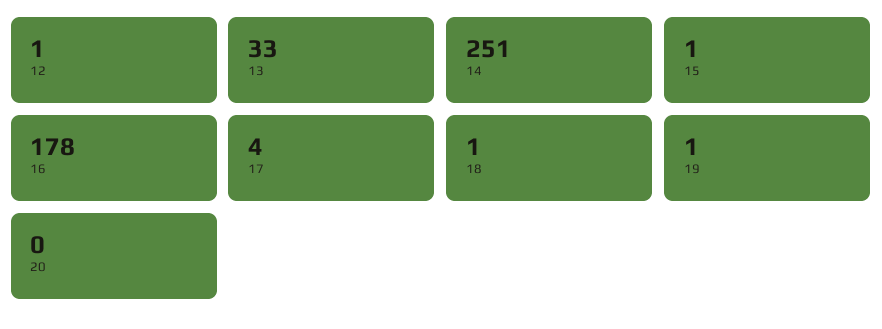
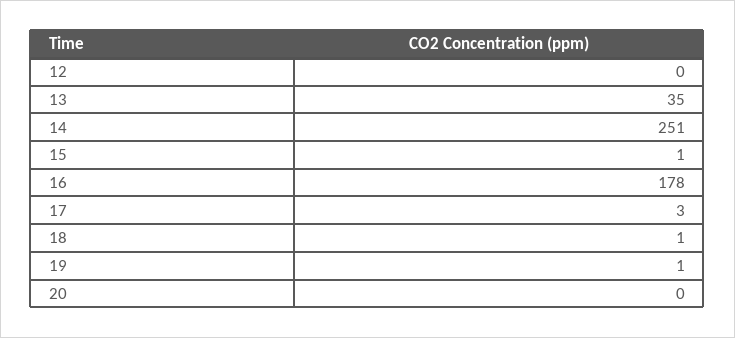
  {
-   "12": 1,
+   "12": 0,
-   "13": 33,
+   "13": 35,
    "14": 251,
    "15": 1,
    "16": 178,
-   "17": 4,
+   "17": 3,
    "18": 1,
    "19": 1,
    "20": 0
  }

